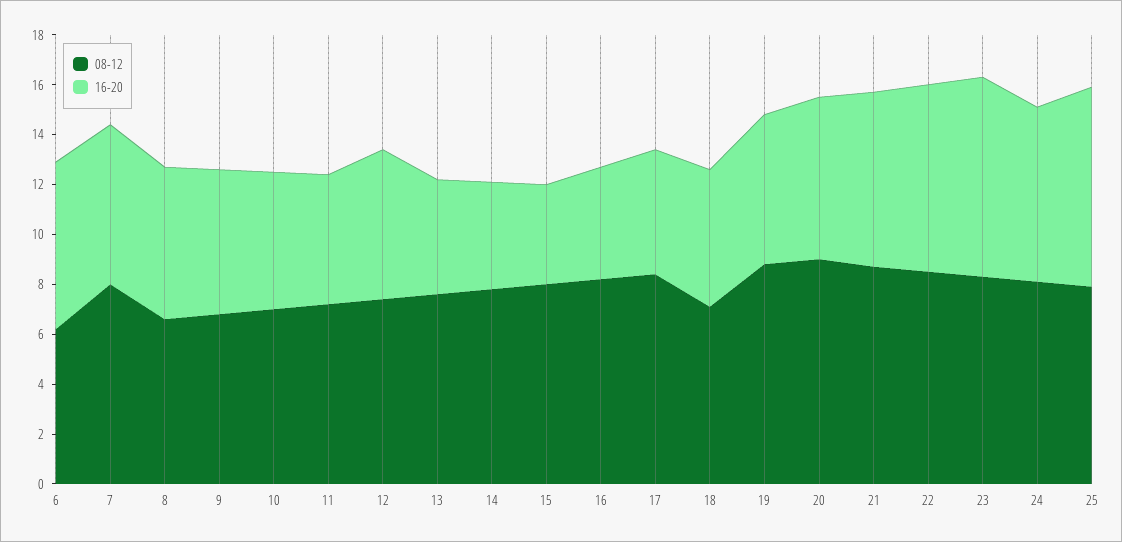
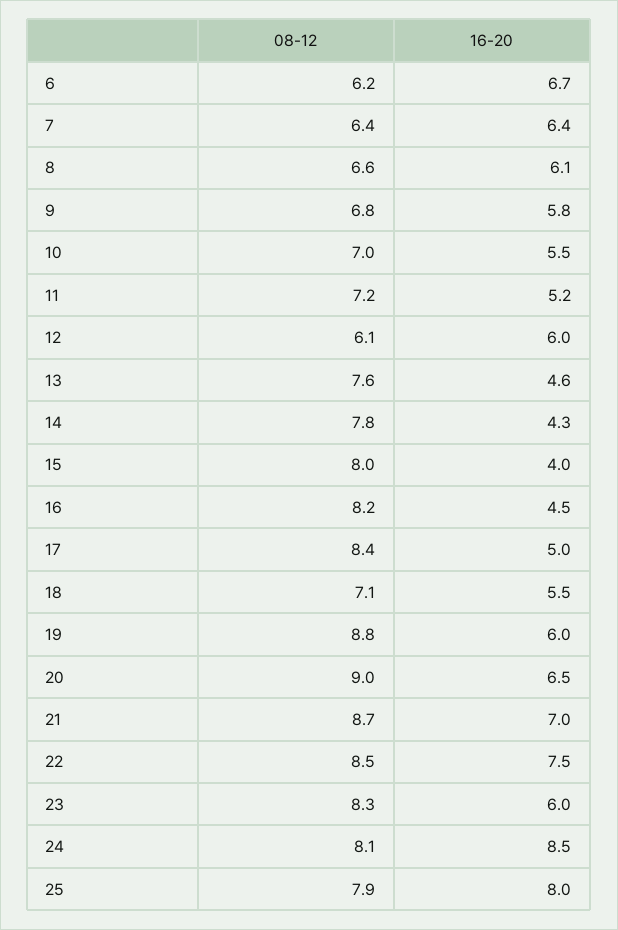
  {
    "08-12": {
      "6": 6.2,
-     "7": 8,
+     "7": 6.4,
      "8": 6.6,
      "9": 6.8,
      "10": 7,
      "11": 7.2,
-     "12": 7.5,
+     "12": 6.1,
      "13": 7.6,
      "14": 7.8,
      "15": 8,
      "16": 8.2,
      "17": 8.4,
      "18": 7.1,
      "19": 8.8,
      "20": 9,
      "21": 8.7,
      "22": 8.5,
      "23": 8.3,
      "24": 8.1,
      "25": 7.9
    },
    "16-20": {
      "6": 6.7,
      "7": 6.4,
      "8": 6.1,
      "9": 5.8,
      "10": 5.5,
      "11": 5.2,
      "12": 6,
      "13": 4.6,
      "14": 4.3,
      "15": 4,
      "16": 4.5,
      "17": 5,
      "18": 5.5,
      "19": 6,
      "20": 6.5,
      "21": 7,
      "22": 7.5,
-     "23": 8,
+     "23": 6,
-     "24": 7,
+     "24": 8.5,
      "25": 8
    }
  }

